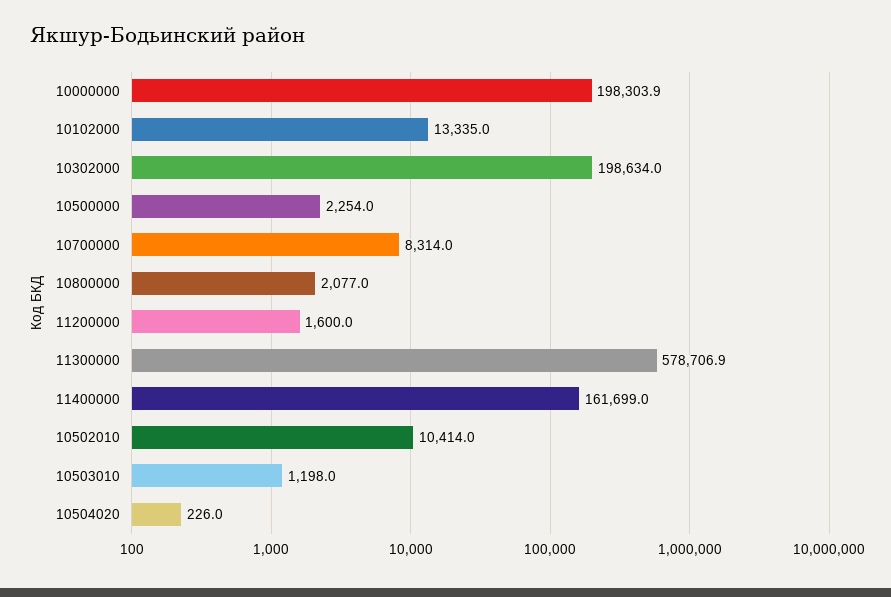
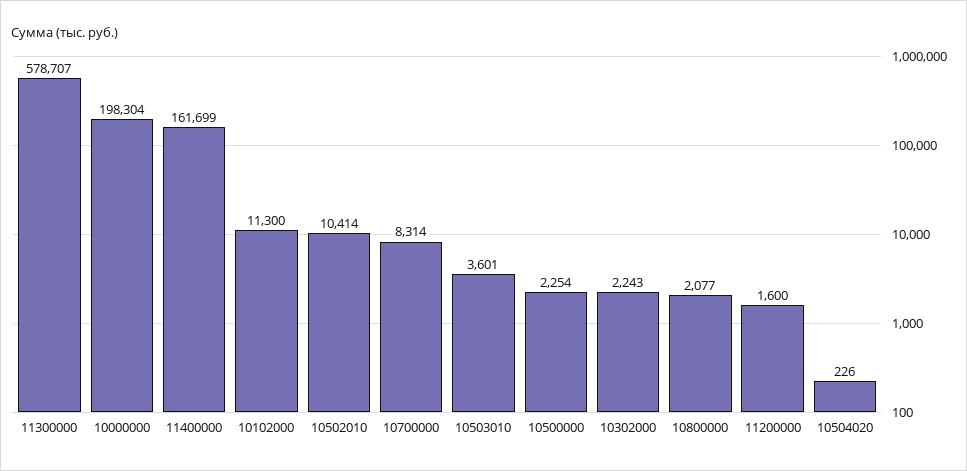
  {
    "10000000": 198303.9,
-   "10102000": 13335,
+   "10102000": 11300,
-   "10302000": 198634,
+   "10302000": 2243,
    "10500000": 2254,
    "10700000": 8314,
    "10800000": 2077,
    "11200000": 1600,
    "11300000": 578706.9,
    "11400000": 161699,
    "10502010": 10414,
-   "10503010": 1198,
+   "10503010": 3601,
    "10504020": 226
  }

